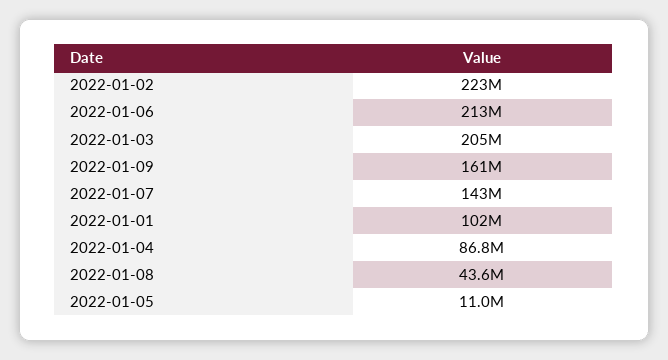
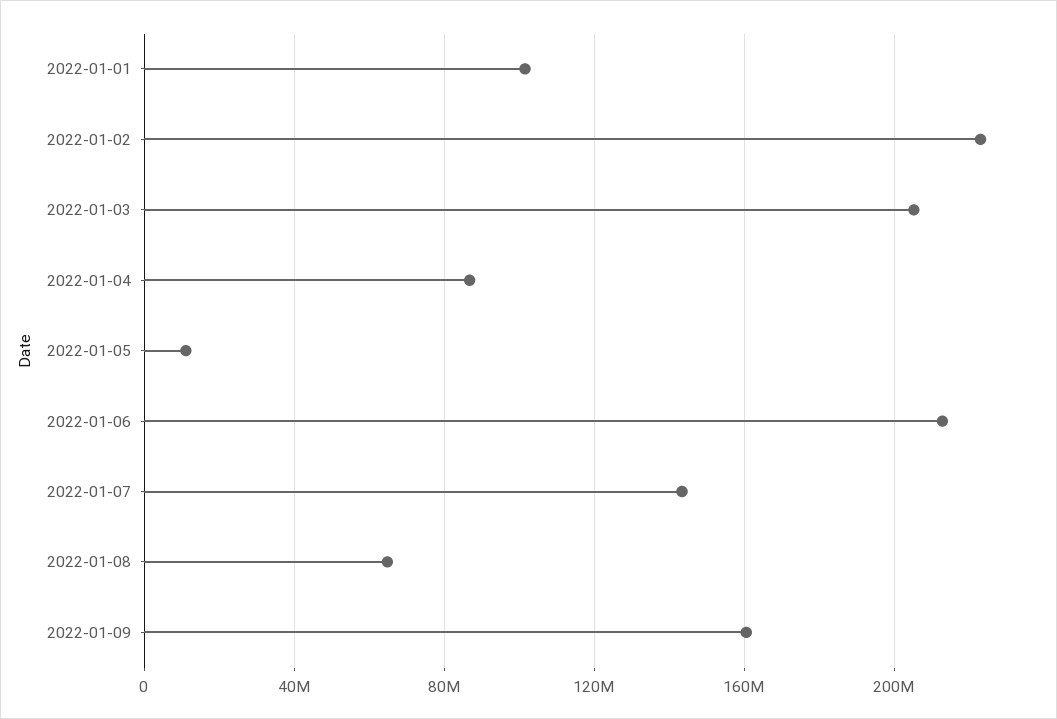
  {
    "2022-01-02": 223000000,
    "2022-01-06": 213000000,
    "2022-01-03": 205000000,
    "2022-01-09": 161000000,
    "2022-01-07": 143000000,
    "2022-01-01": 102000000,
    "2022-01-04": 86800000,
-   "2022-01-08": 43600000,
+   "2022-01-08": 65000000,
    "2022-01-05": 11000000
  }

